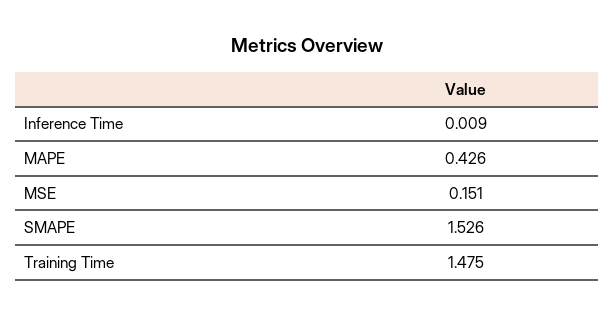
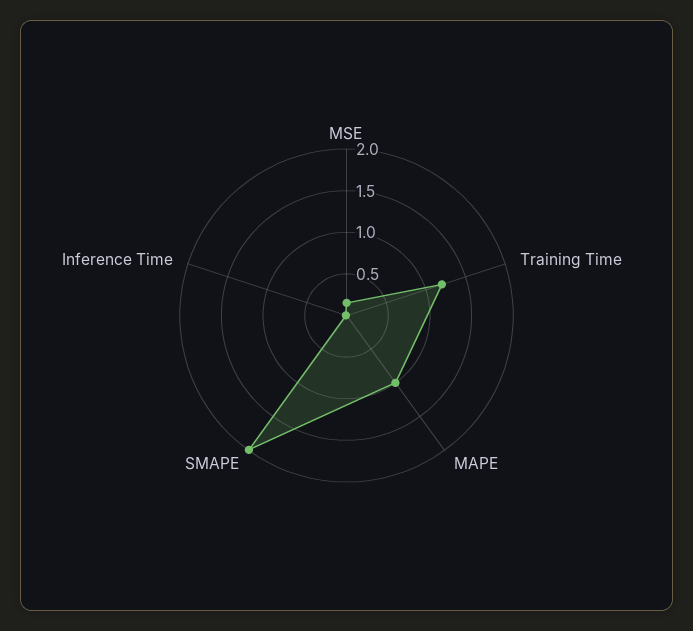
  {
    "Inference Time": 0.009,
-   "MAPE": 0.426,
+   "MAPE": 1,
    "MSE": 0.151,
-   "SMAPE": 1.526,
+   "SMAPE": 2,
-   "Training Time": 1.475
+   "Training Time": 1.2
  }

